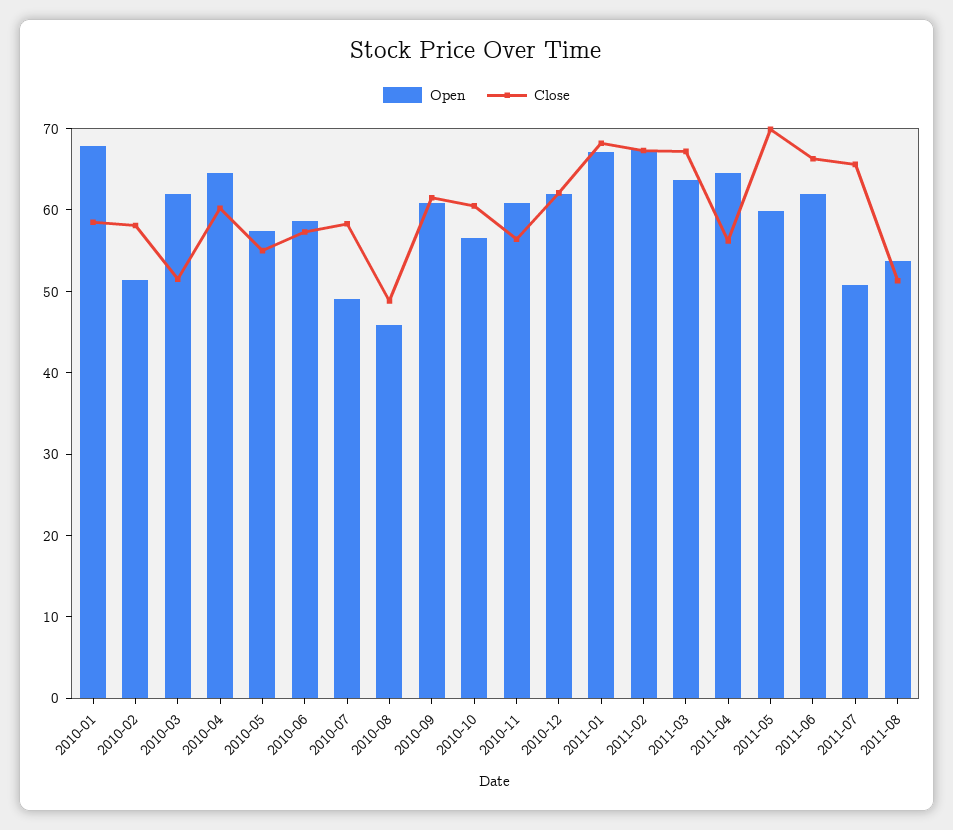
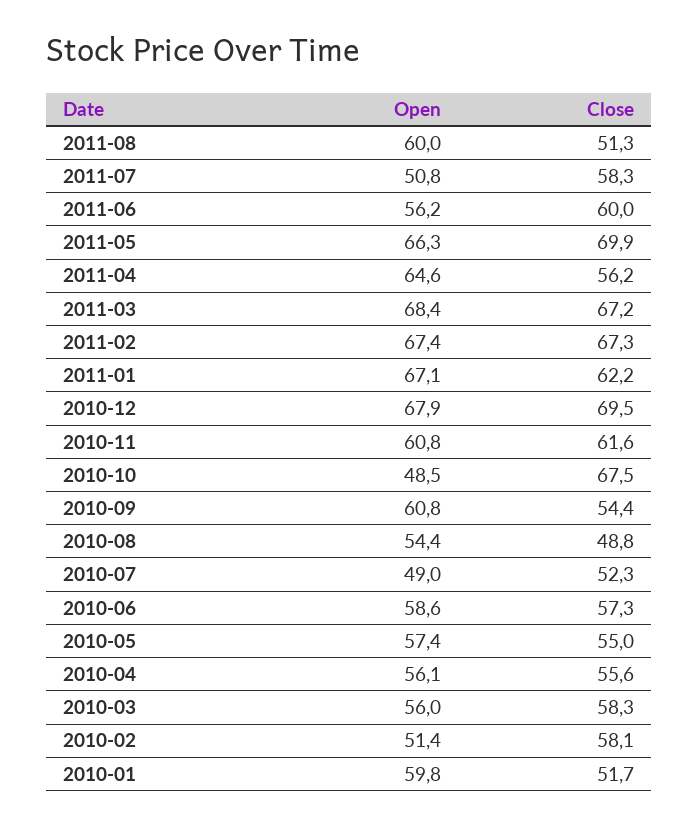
  {
    "Open": {
-     "2010-01": 68,
+     "2010-01": 59.8,
      "2010-02": 51.4,
-     "2010-03": 62,
+     "2010-03": 56,
-     "2010-04": 64,
+     "2010-04": 56.1,
      "2010-05": 57.4,
      "2010-06": 58.6,
      "2010-07": 49,
-     "2010-08": 46,
+     "2010-08": 54.4,
      "2010-09": 60.8,
-     "2010-10": 56,
+     "2010-10": 48.5,
      "2010-11": 60.8,
-     "2010-12": 62,
+     "2010-12": 67.9,
      "2011-01": 67.1,
      "2011-02": 67.4,
-     "2011-03": 64,
+     "2011-03": 68.4,
      "2011-04": 64.6,
-     "2011-05": 60,
+     "2011-05": 66.3,
-     "2011-06": 62,
+     "2011-06": 56.2,
      "2011-07": 50.8,
-     "2011-08": 54
+     "2011-08": 60
    },
    "Close": {
-     "2010-01": 58,
+     "2010-01": 51.7,
      "2010-02": 58.1,
-     "2010-03": 52,
+     "2010-03": 58.3,
-     "2010-04": 60,
+     "2010-04": 55.6,
      "2010-05": 55,
      "2010-06": 57.3,
-     "2010-07": 58,
+     "2010-07": 52.3,
      "2010-08": 48.8,
-     "2010-09": 62,
+     "2010-09": 54.4,
-     "2010-10": 60,
+     "2010-10": 67.5,
-     "2010-11": 56,
+     "2010-11": 61.6,
-     "2010-12": 62,
+     "2010-12": 69.5,
-     "2011-01": 68,
+     "2011-01": 62.2,
      "2011-02": 67.3,
      "2011-03": 67.2,
      "2011-04": 56.2,
      "2011-05": 69.9,
-     "2011-06": 66,
+     "2011-06": 60,
-     "2011-07": 66,
+     "2011-07": 58.3,
      "2011-08": 51.3
    }
  }

